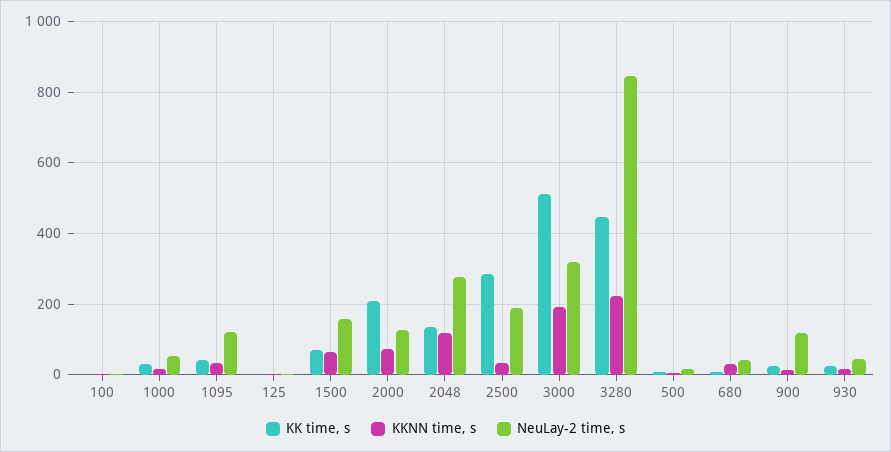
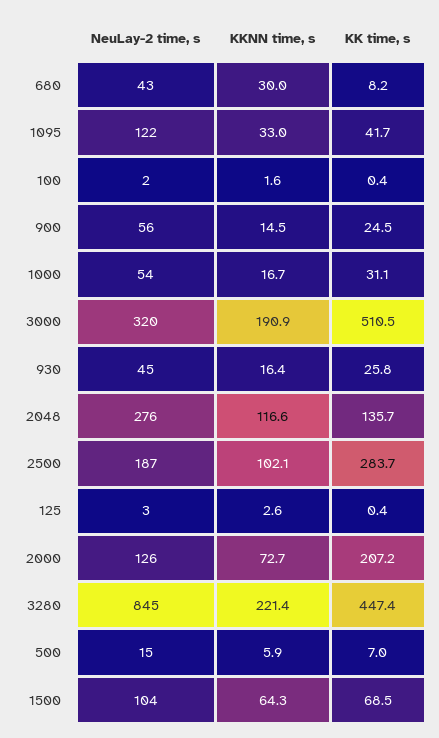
  {
    "KK time, s": {
      "100": 0.4,
      "1000": 31.1,
      "1095": 41.7,
      "125": 0.4,
      "1500": 68.5,
      "2000": 207.2,
      "2048": 135.7,
      "2500": 283.7,
      "3000": 510.5,
      "3280": 447.4,
      "500": 7,
      "680": 8.2,
      "900": 24.5,
      "930": 25.8
    },
    "KKNN time, s": {
      "100": 1.6,
      "1000": 16.7,
      "1095": 33,
      "125": 2.6,
      "1500": 64.3,
      "2000": 72.7,
      "2048": 116.6,
-     "2500": 40,
+     "2500": 102.1,
      "3000": 190.9,
      "3280": 221.4,
      "500": 5.9,
      "680": 30,
      "900": 14.5,
      "930": 16.4
    },
    "NeuLay-2 time, s": {
      "100": 2,
      "1000": 54,
      "1095": 122,
      "125": 3,
-     "1500": 160,
+     "1500": 104,
      "2000": 126,
      "2048": 276,
      "2500": 187,
      "3000": 320,
      "3280": 845,
      "500": 15,
      "680": 43,
-     "900": 120,
+     "900": 56,
      "930": 45
    }
  }

